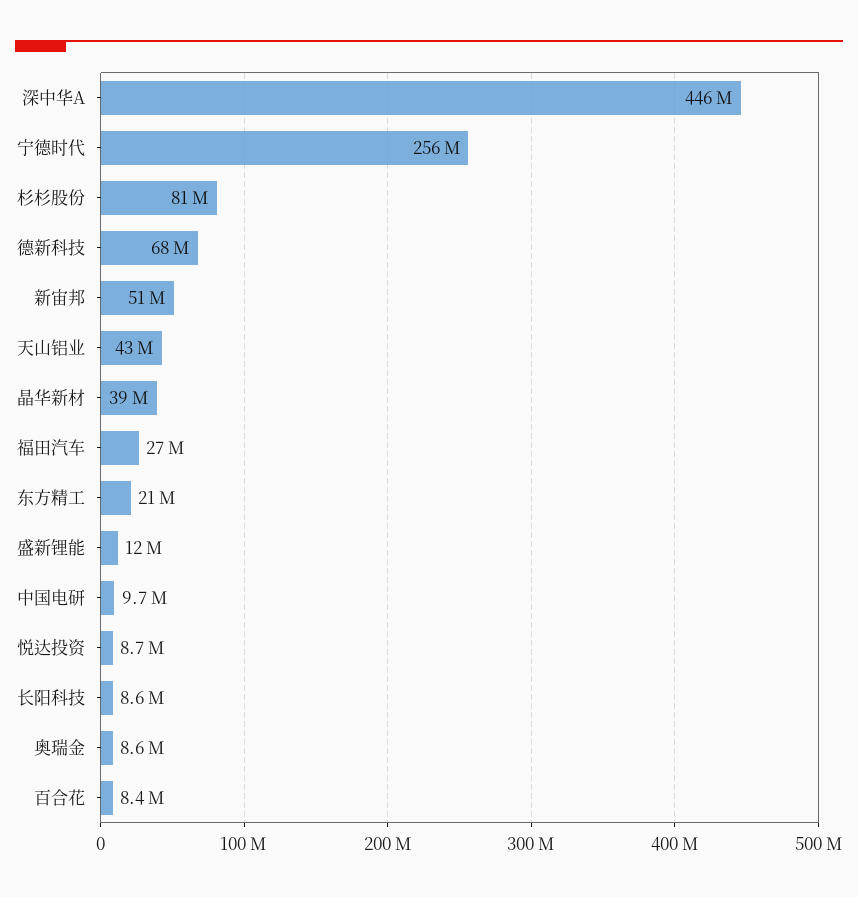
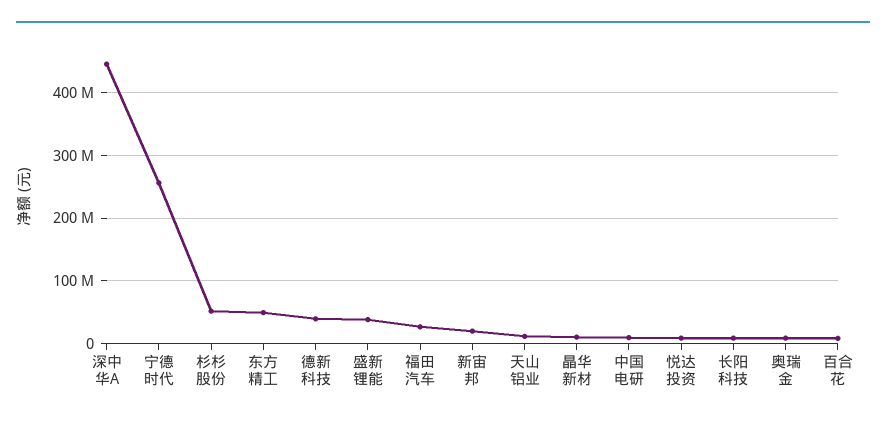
  {
    "深中华A": 446000000,
    "宁德时代": 256000000,
-   "杉杉股份": 81000000,
+   "杉杉股份": 50000000,
-   "德新科技": 68000000,
+   "德新科技": 40000000,
-   "新宙邦": 51000000,
+   "新宙邦": 20000000,
-   "天山铝业": 43000000,
+   "天山铝业": 10000000,
-   "晶华新材": 39000000,
+   "晶华新材": 10000000,
    "福田汽车": 27000000,
-   "东方精工": 21000000,
+   "东方精工": 50000000,
-   "盛新锂能": 12000000,
+   "盛新锂能": 40000000,
    "中国电研": 9700000,
    "悦达投资": 8700000,
    "长阳科技": 8600000,
    "奥瑞金": 8600000,
    "百合花": 8400000
  }

